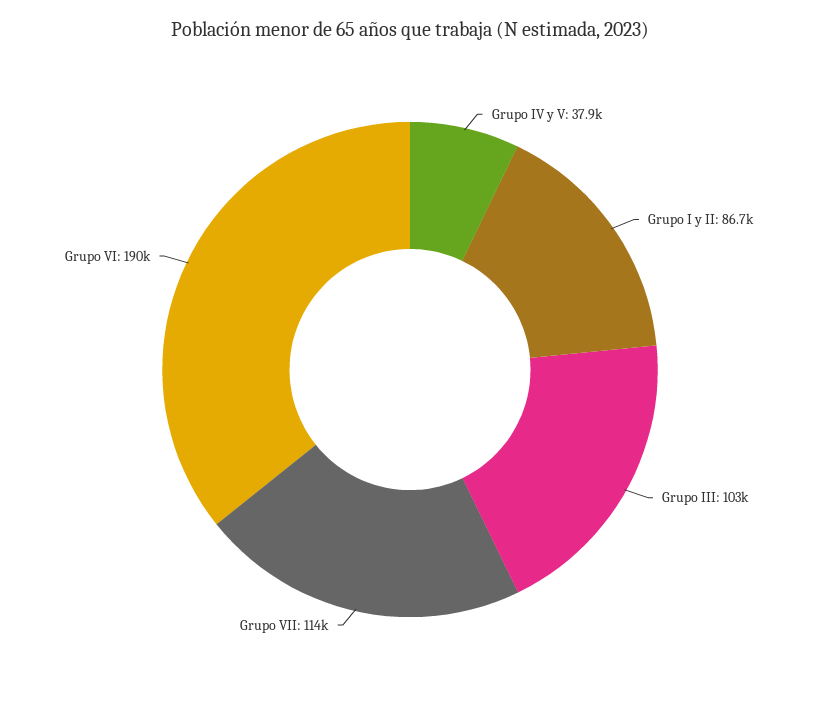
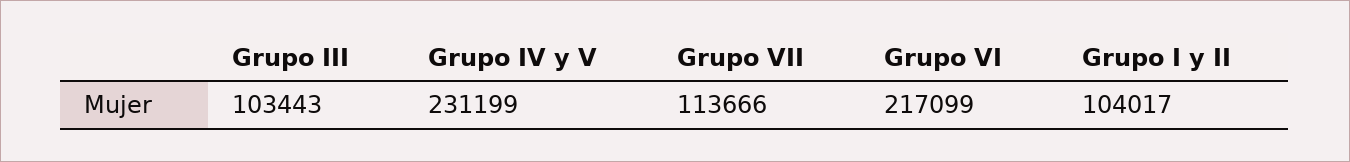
  {
-   "Grupo IV y V": 37900,
+   "Grupo IV y V": 231199,
-   "Grupo I y II": 86700,
+   "Grupo I y II": 104017,
    "Grupo III": 103443,
    "Grupo VII": 113666,
-   "Grupo VI": 190000
+   "Grupo VI": 217099
  }

